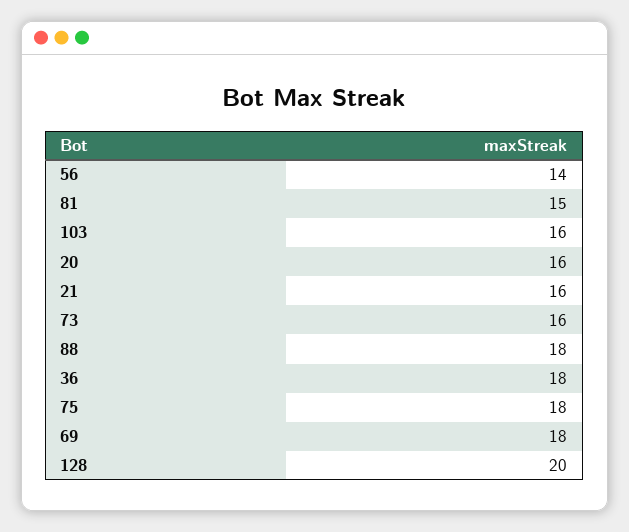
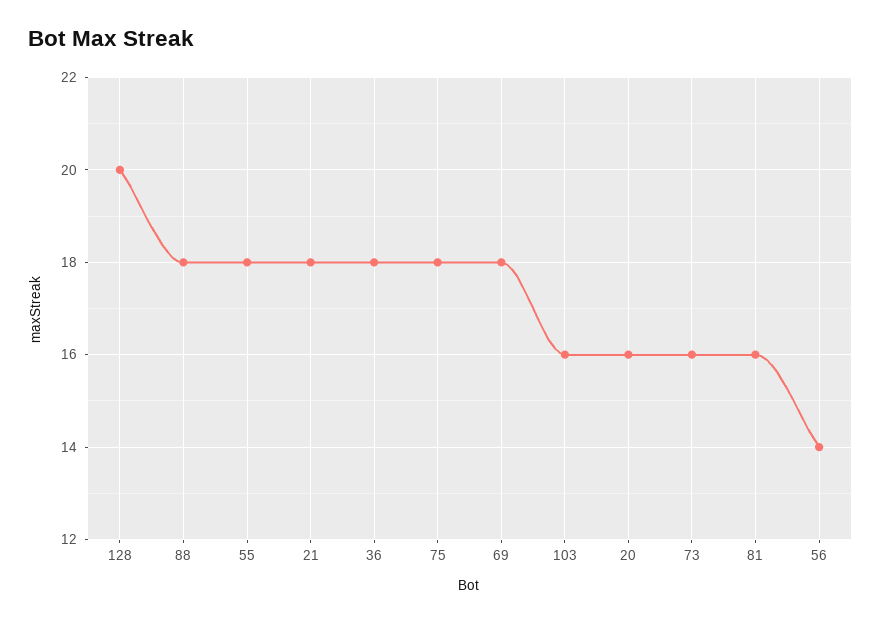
  {
    "56": 14,
-   "81": 15,
+   "81": 16,
    "103": 16,
    "20": 16,
-   "21": 16,
+   "21": 18,
    "73": 16,
    "88": 18,
    "36": 18,
    "75": 18,
    "69": 18,
-   "128": 20
+   "128": 20,
+   "55": 18
  }

